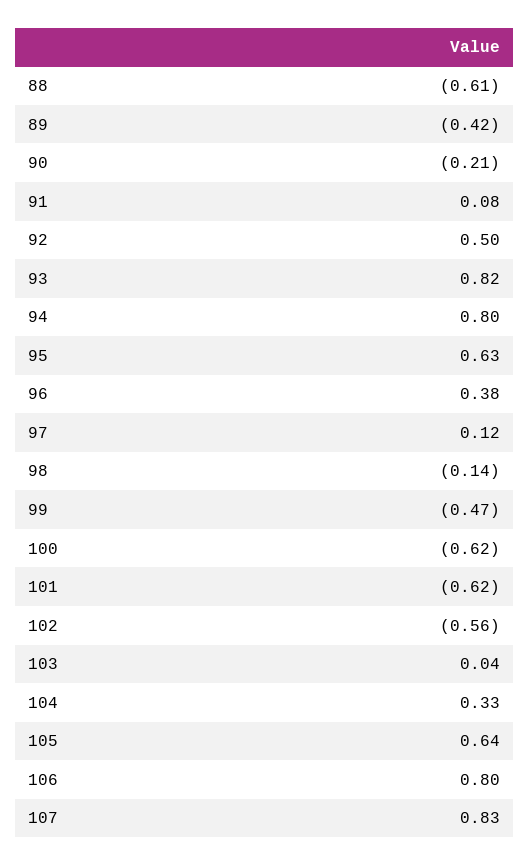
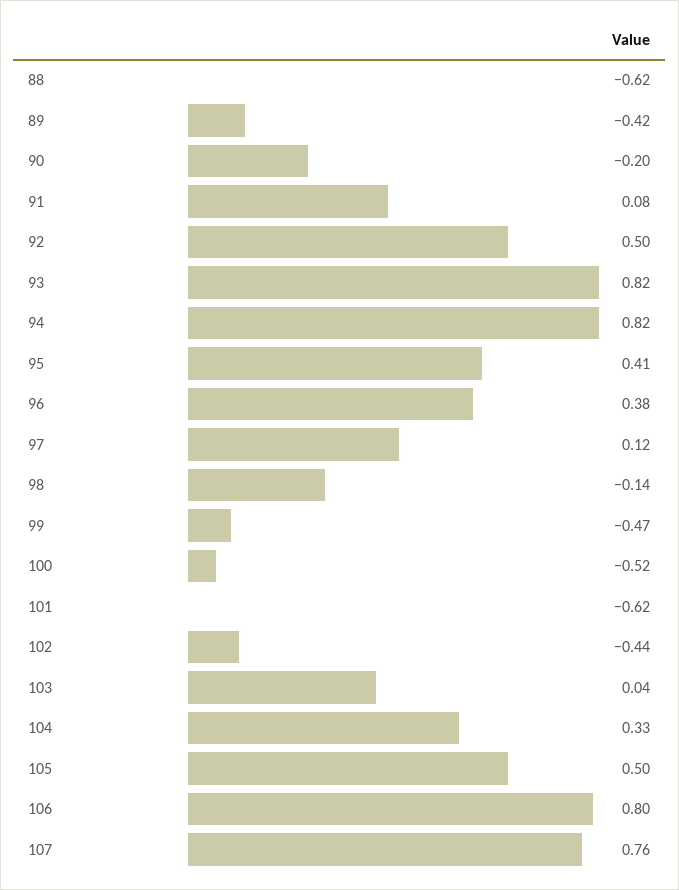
  {
-   "88": -0.61,
+   "88": -0.62,
    "89": -0.42,
-   "90": -0.21,
+   "90": -0.2,
    "91": 0.08,
    "92": 0.5,
    "93": 0.82,
-   "94": 0.8,
+   "94": 0.82,
-   "95": 0.63,
+   "95": 0.41,
    "96": 0.38,
    "97": 0.12,
    "98": -0.14,
    "99": -0.47,
-   "100": -0.62,
+   "100": -0.52,
    "101": -0.62,
-   "102": -0.56,
+   "102": -0.44,
    "103": 0.04,
    "104": 0.33,
-   "105": 0.64,
+   "105": 0.5,
    "106": 0.8,
-   "107": 0.83
+   "107": 0.76
  }

